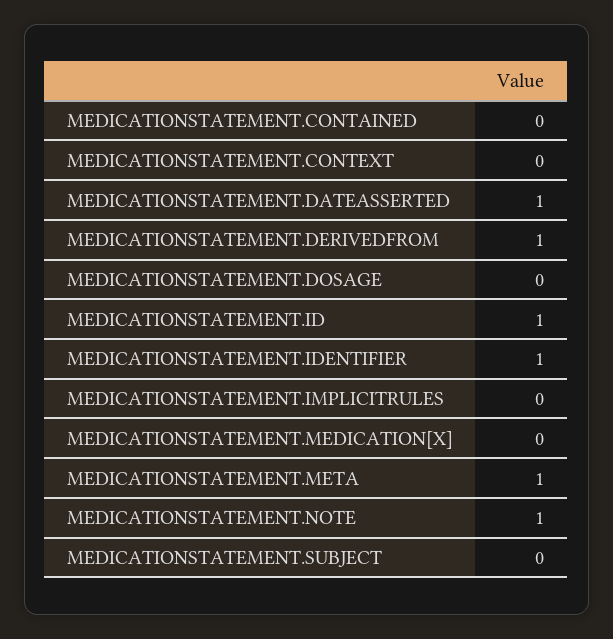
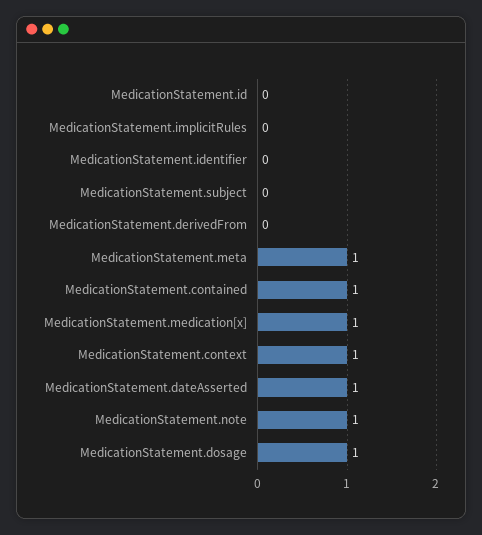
  {
-   "MEDICATIONSTATEMENT.CONTAINED": 0,
+   "MEDICATIONSTATEMENT.CONTAINED": 1,
-   "MEDICATIONSTATEMENT.CONTEXT": 0,
+   "MEDICATIONSTATEMENT.CONTEXT": 1,
    "MEDICATIONSTATEMENT.DATEASSERTED": 1,
-   "MEDICATIONSTATEMENT.DERIVEDFROM": 1,
+   "MEDICATIONSTATEMENT.DERIVEDFROM": 0,
-   "MEDICATIONSTATEMENT.DOSAGE": 0,
+   "MEDICATIONSTATEMENT.DOSAGE": 1,
-   "MEDICATIONSTATEMENT.ID": 1,
+   "MEDICATIONSTATEMENT.ID": 0,
-   "MEDICATIONSTATEMENT.IDENTIFIER": 1,
+   "MEDICATIONSTATEMENT.IDENTIFIER": 0,
    "MEDICATIONSTATEMENT.IMPLICITRULES": 0,
-   "MEDICATIONSTATEMENT.MEDICATION[X]": 0,
+   "MEDICATIONSTATEMENT.MEDICATION[X]": 1,
    "MEDICATIONSTATEMENT.META": 1,
    "MEDICATIONSTATEMENT.NOTE": 1,
    "MEDICATIONSTATEMENT.SUBJECT": 0
  }

